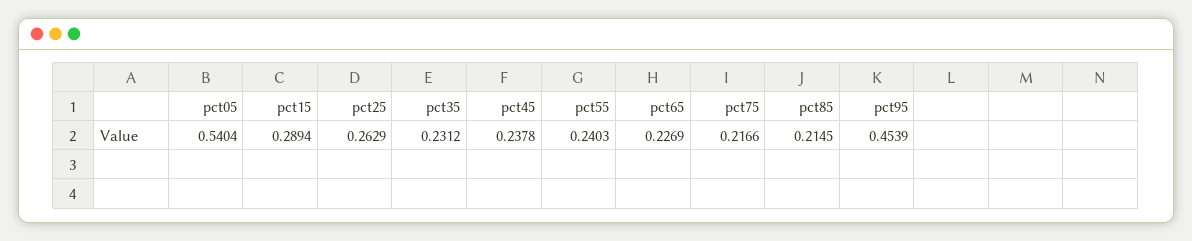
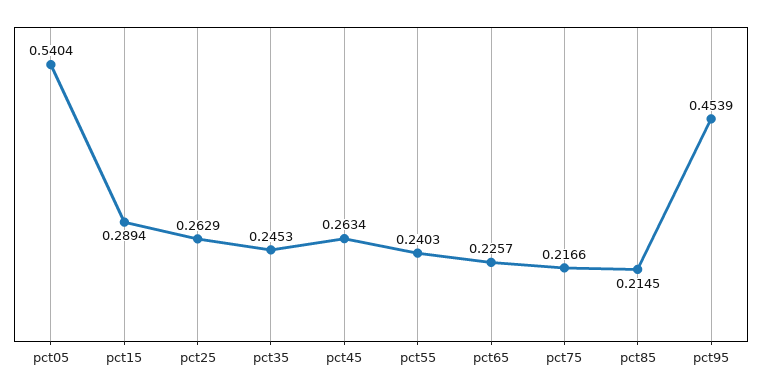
  {
    "pct05": 0.5404,
    "pct15": 0.2894,
    "pct25": 0.2629,
-   "pct35": 0.2312,
+   "pct35": 0.2453,
-   "pct45": 0.2378,
+   "pct45": 0.2634,
    "pct55": 0.2403,
-   "pct65": 0.2269,
+   "pct65": 0.2257,
    "pct75": 0.2166,
    "pct85": 0.2145,
    "pct95": 0.4539
  }

